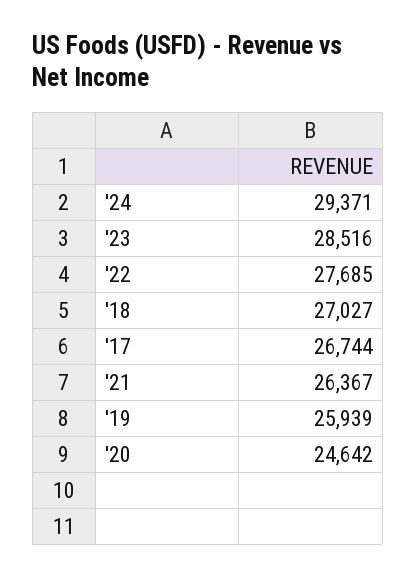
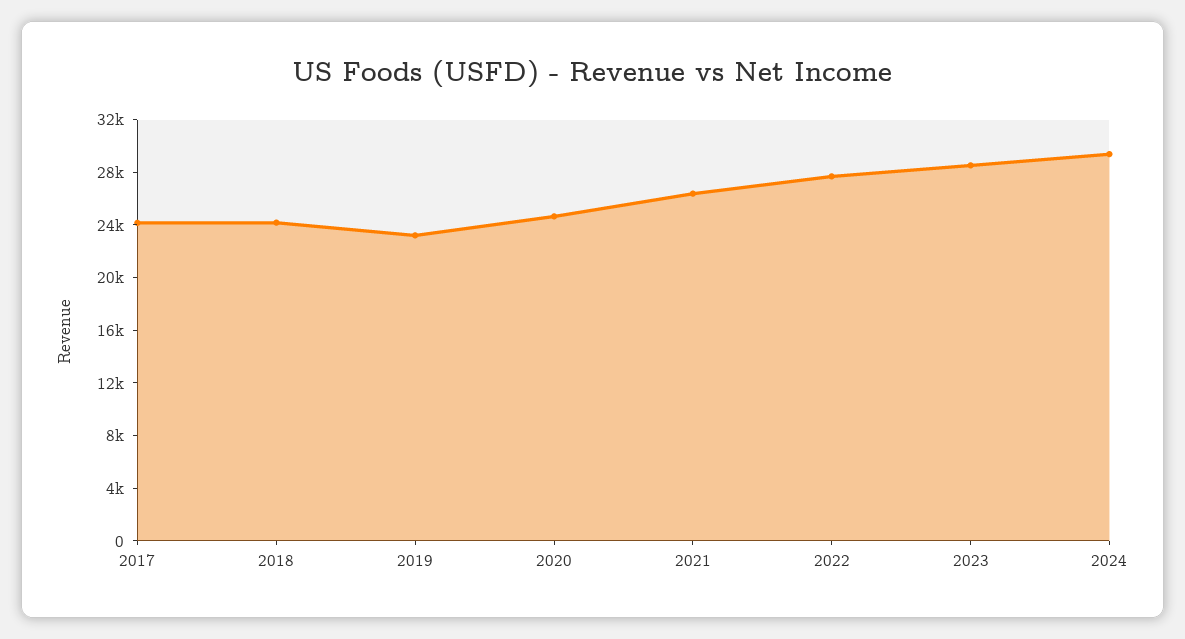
  {
    "'24": 29371,
    "'23": 28516,
    "'22": 27685,
-   "'18": 27027,
+   "'18": 24000,
-   "'17": 26744,
+   "'17": 24000,
    "'21": 26367,
-   "'19": 25939,
+   "'19": 23000,
    "'20": 24642
  }

